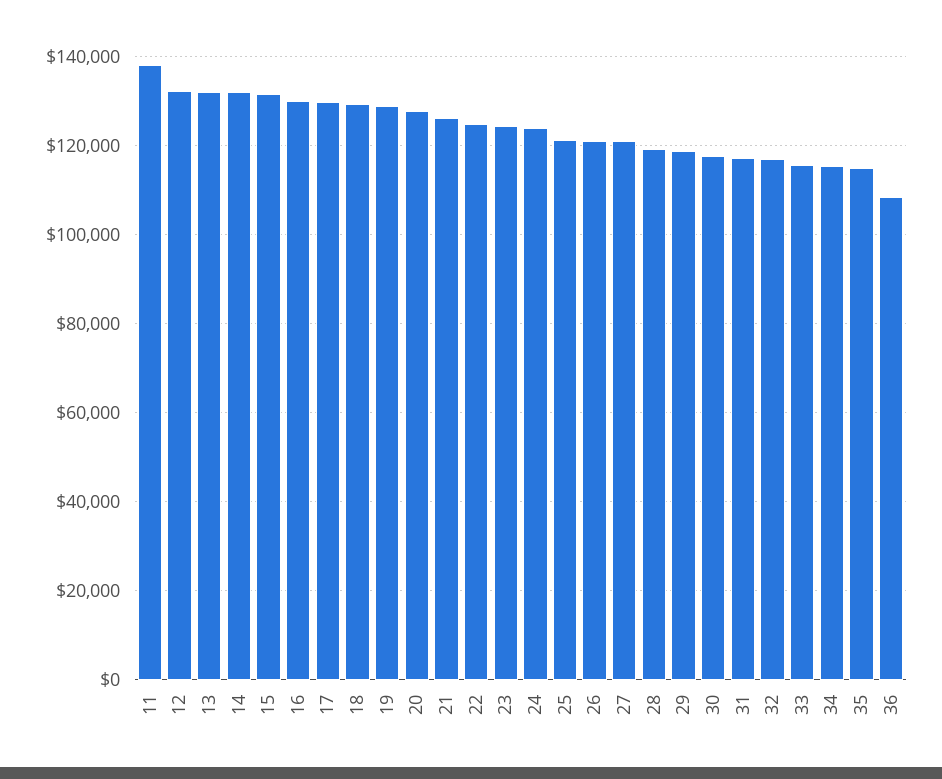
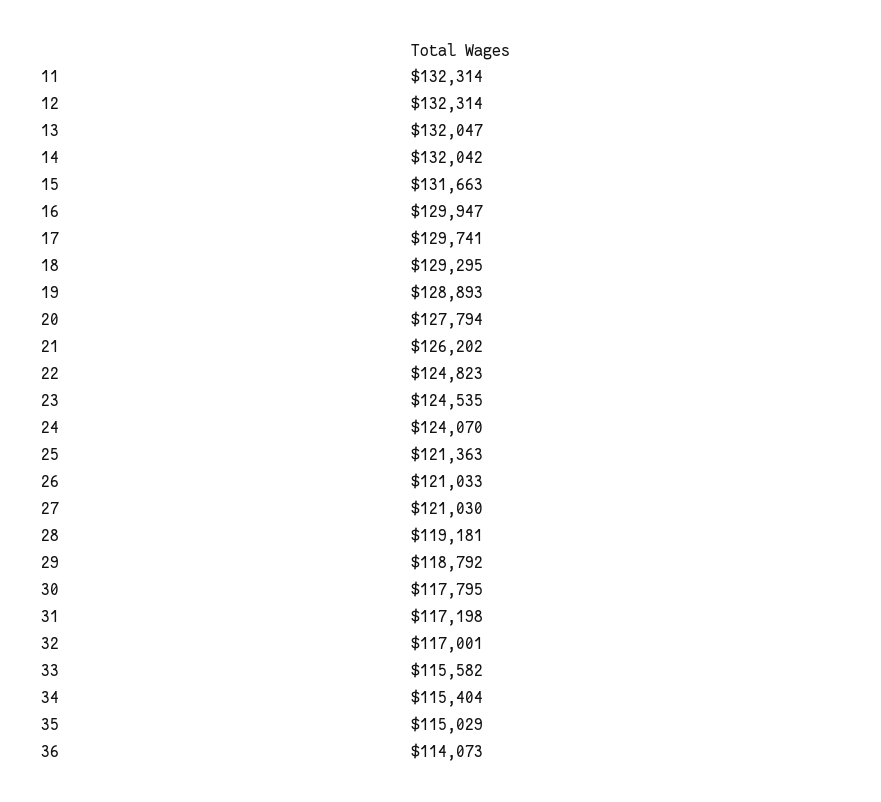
  {
-   "11": 138000,
+   "11": 132314,
    "12": 132314,
    "13": 132047,
    "14": 132042,
    "15": 131663,
    "16": 129947,
    "17": 129741,
    "18": 129295,
    "19": 128893,
    "20": 127794,
    "21": 126202,
    "22": 124823,
    "23": 124535,
    "24": 124070,
    "25": 121363,
    "26": 121033,
    "27": 121030,
    "28": 119181,
    "29": 118792,
    "30": 117795,
    "31": 117198,
    "32": 117001,
    "33": 115582,
    "34": 115404,
    "35": 115029,
-   "36": 108000
+   "36": 114073
  }

